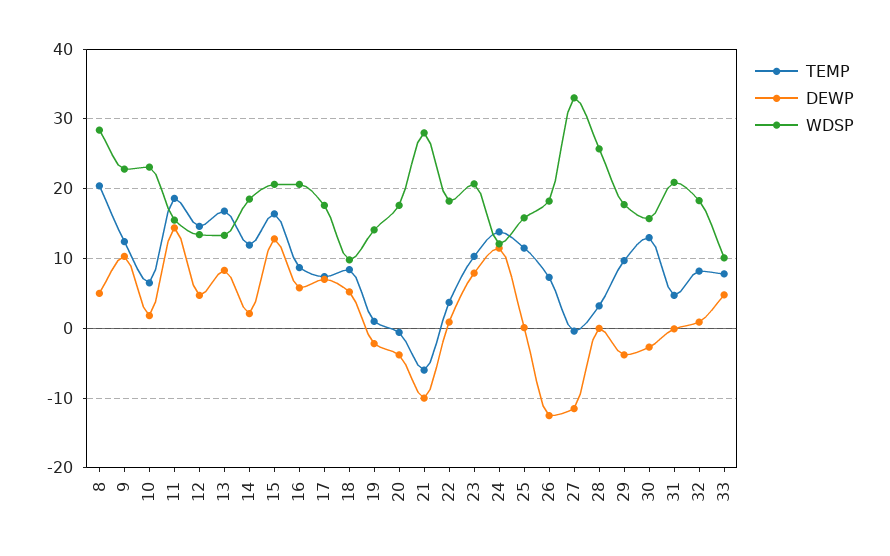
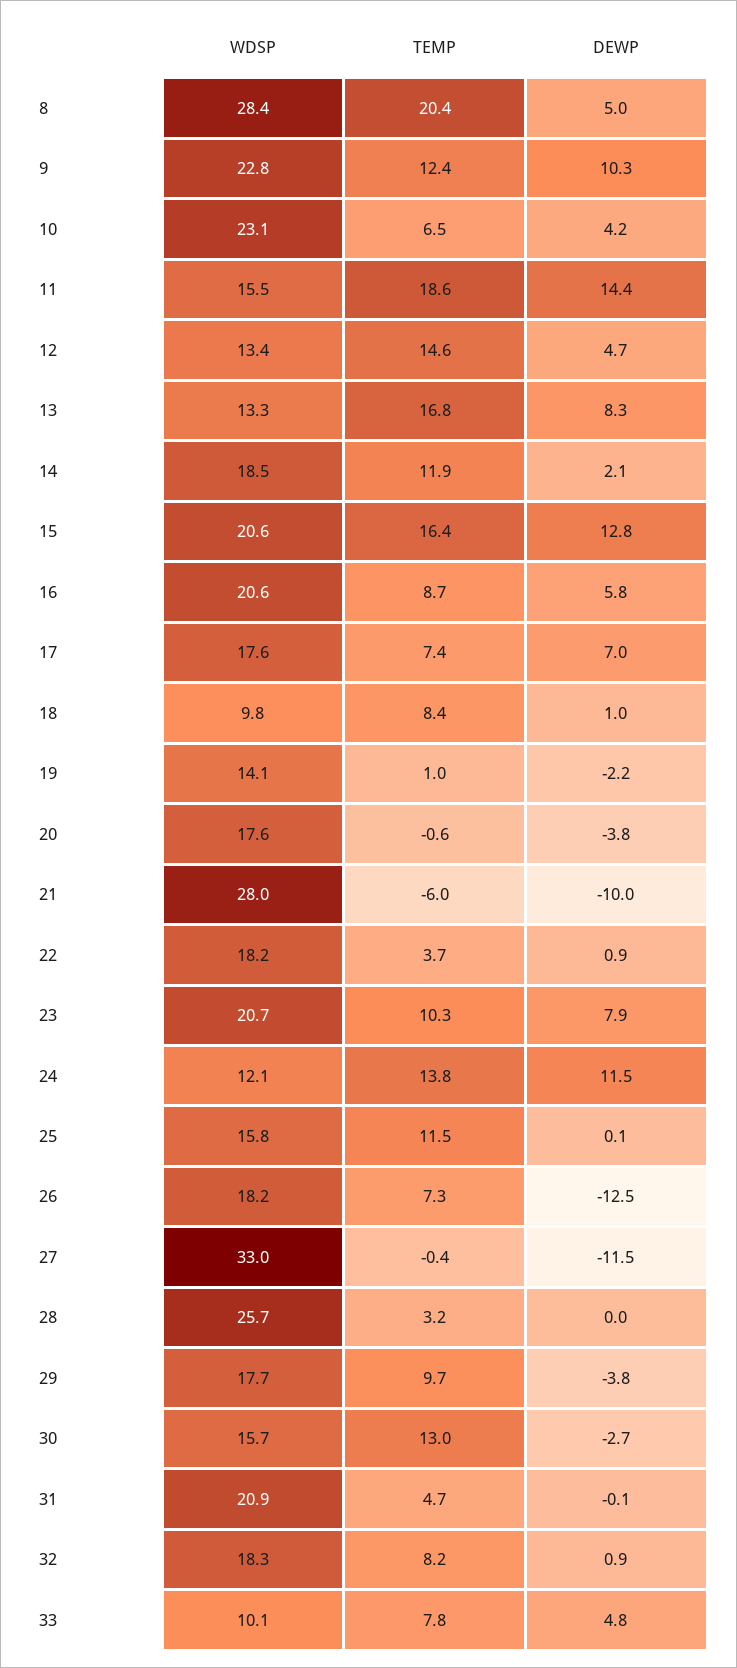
  {
    "TEMP": {
      "8": 20.4,
      "9": 12.4,
      "10": 6.5,
      "11": 18.6,
      "12": 14.6,
      "13": 16.8,
      "14": 11.9,
      "15": 16.4,
      "16": 8.7,
      "17": 7.4,
      "18": 8.4,
      "19": 1,
      "20": -0.6,
      "21": -6,
      "22": 3.7,
      "23": 10.3,
      "24": 13.8,
      "25": 11.5,
      "26": 7.3,
      "27": -0.4,
      "28": 3.2,
      "29": 9.7,
      "30": 13,
      "31": 4.7,
      "32": 8.2,
      "33": 7.8
    },
    "DEWP": {
      "8": 5,
      "9": 10.3,
-     "10": 2,
+     "10": 4.2,
      "11": 14.4,
      "12": 4.7,
      "13": 8.3,
      "14": 2.1,
      "15": 12.8,
      "16": 5.8,
      "17": 7,
-     "18": 5,
+     "18": 1,
      "19": -2.2,
      "20": -3.8,
      "21": -10,
      "22": 0.9,
      "23": 7.9,
      "24": 11.5,
      "25": 0.1,
      "26": -12.5,
      "27": -11.5,
      "28": 0,
      "29": -3.8,
      "30": -2.7,
      "31": -0.1,
      "32": 0.9,
      "33": 4.8
    },
    "WDSP": {
      "8": 28.4,
      "9": 22.8,
      "10": 23.1,
      "11": 15.5,
      "12": 13.4,
      "13": 13.3,
      "14": 18.5,
      "15": 20.6,
      "16": 20.6,
      "17": 17.6,
      "18": 9.8,
      "19": 14.1,
      "20": 17.6,
      "21": 28,
      "22": 18.2,
      "23": 20.7,
      "24": 12.1,
      "25": 15.8,
      "26": 18.2,
      "27": 33,
      "28": 25.7,
      "29": 17.7,
      "30": 15.7,
      "31": 20.9,
      "32": 18.3,
      "33": 10.1
    }
  }

